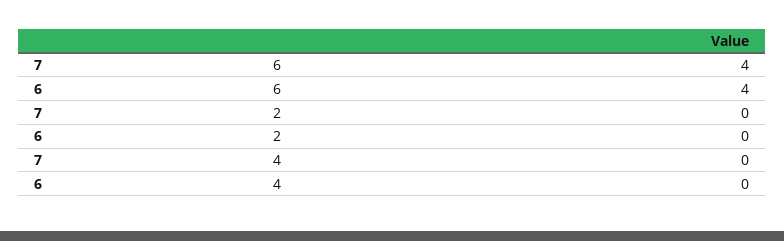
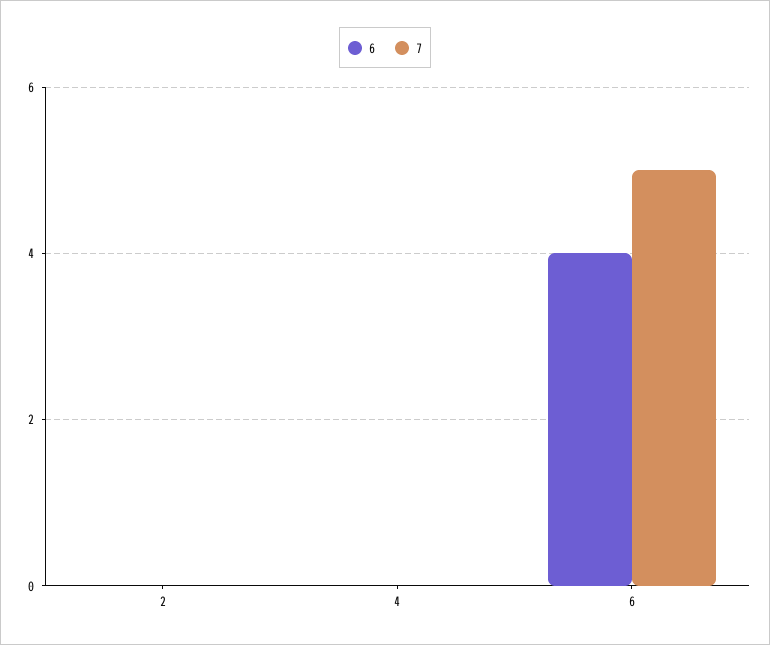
  {
    "7": {
-     "6": 4,
+     "6": 5,
      "2": 0,
      "4": 0
    },
    "6": {
      "6": 4,
      "2": 0,
      "4": 0
    }
  }

